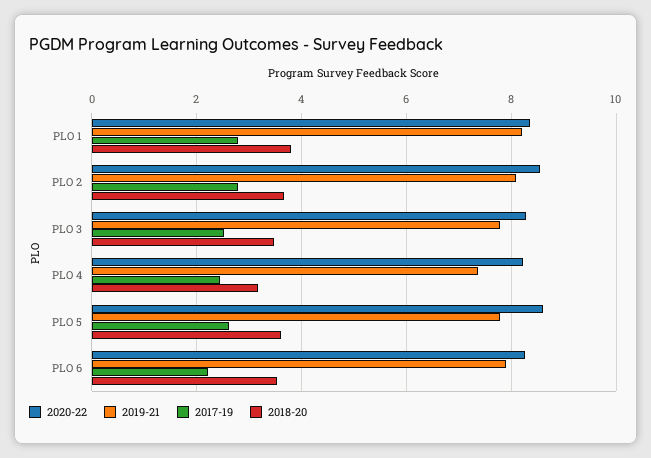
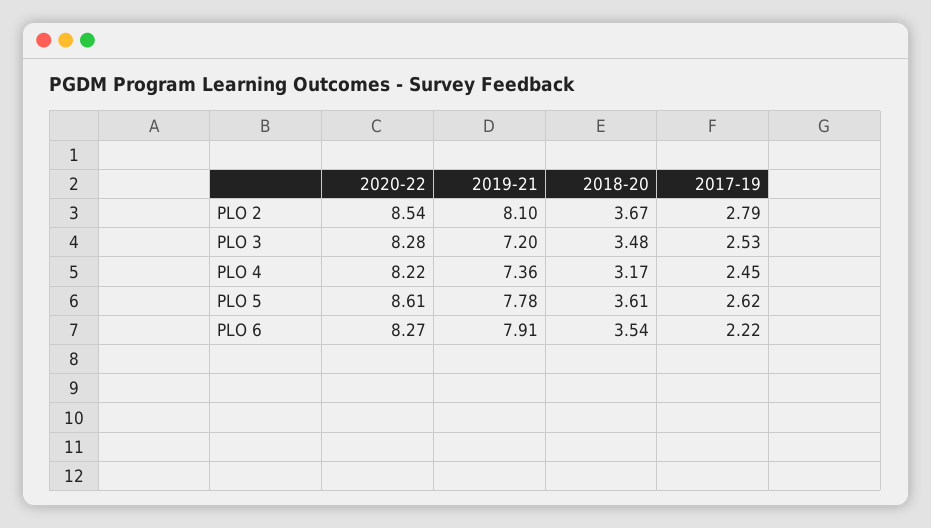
  {
    "2020-22": {
-     "PLO 1": 8.4,
      "PLO 2": 8.54,
      "PLO 3": 8.28,
      "PLO 4": 8.22,
      "PLO 5": 8.61,
      "PLO 6": 8.27
    },
    "2019-21": {
-     "PLO 1": 8.2,
      "PLO 2": 8.1,
-     "PLO 3": 7.8,
+     "PLO 3": 7.2,
      "PLO 4": 7.36,
      "PLO 5": 7.78,
      "PLO 6": 7.91
    },
    "2017-19": {
-     "PLO 1": 2.8,
      "PLO 2": 2.79,
      "PLO 3": 2.53,
      "PLO 4": 2.45,
      "PLO 5": 2.62,
      "PLO 6": 2.22
    },
    "2018-20": {
-     "PLO 1": 3.8,
      "PLO 2": 3.67,
      "PLO 3": 3.48,
      "PLO 4": 3.17,
      "PLO 5": 3.61,
      "PLO 6": 3.54
    }
  }

